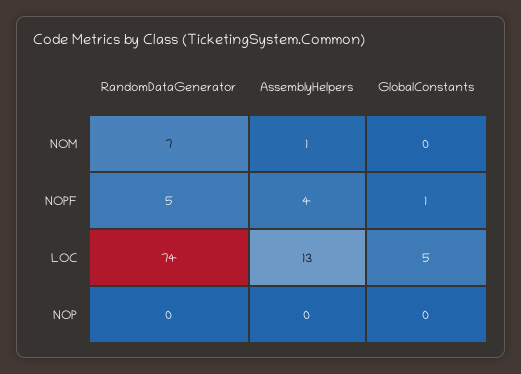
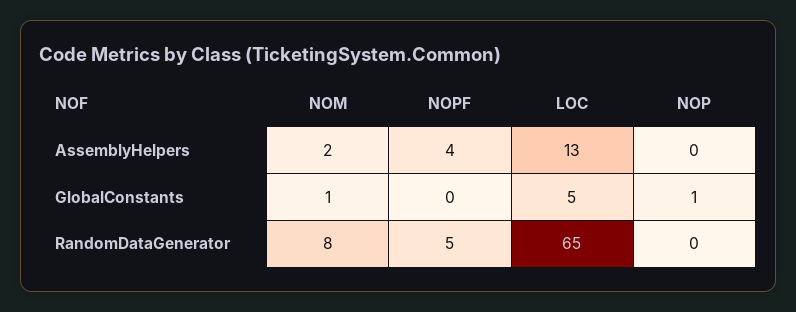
  {
    "RandomDataGenerator": {
-     "NOM": 7,
+     "NOM": 8,
      "NOPF": 5,
-     "LOC": 74,
+     "LOC": 65,
      "NOP": 0
    },
    "AssemblyHelpers": {
-     "NOM": 1,
+     "NOM": 2,
      "NOPF": 4,
      "LOC": 13,
      "NOP": 0
    },
    "GlobalConstants": {
-     "NOM": 0,
+     "NOM": 1,
-     "NOPF": 1,
+     "NOPF": 0,
      "LOC": 5,
-     "NOP": 0
+     "NOP": 1
    }
  }

